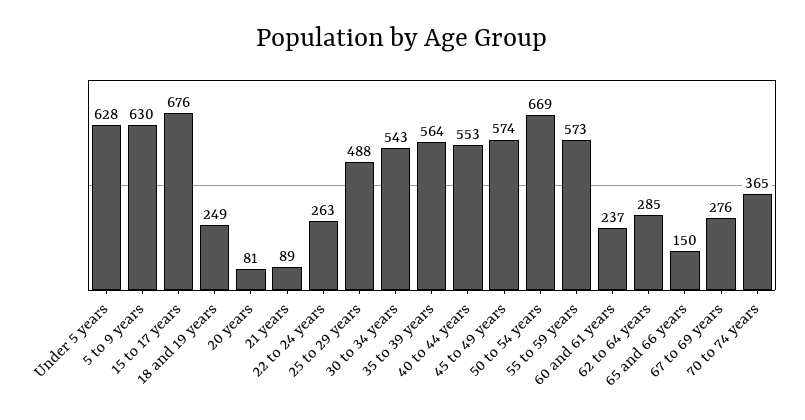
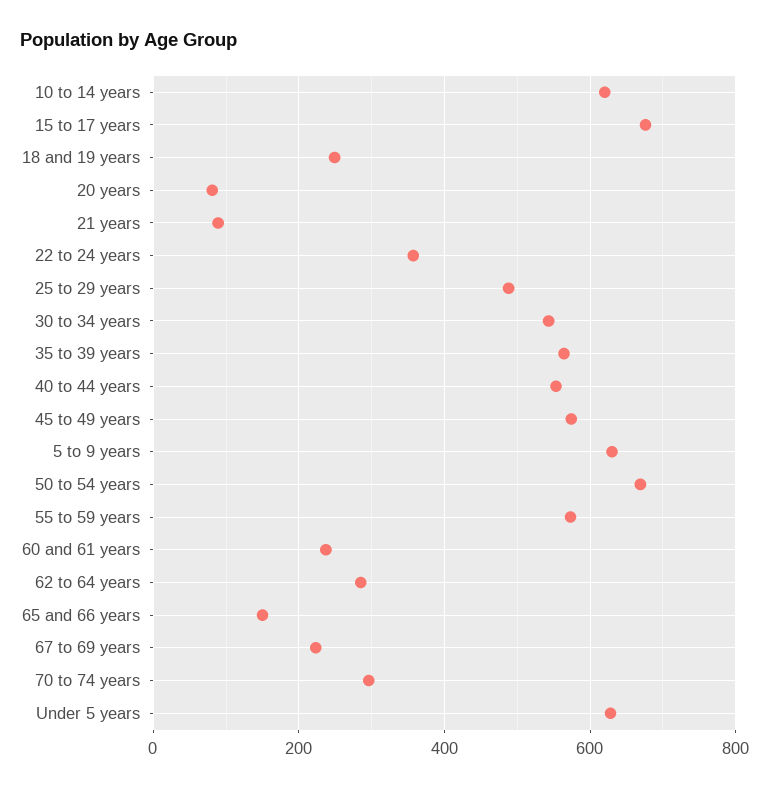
  {
    "Under 5 years": 628,
    "5 to 9 years": 630,
    "15 to 17 years": 676,
    "18 and 19 years": 249,
    "20 years": 81,
    "21 years": 89,
-   "22 to 24 years": 263,
+   "22 to 24 years": 360,
    "25 to 29 years": 488,
    "30 to 34 years": 543,
    "35 to 39 years": 564,
    "40 to 44 years": 553,
    "45 to 49 years": 574,
    "50 to 54 years": 669,
    "55 to 59 years": 573,
    "60 and 61 years": 237,
    "62 to 64 years": 285,
    "65 and 66 years": 150,
-   "67 to 69 years": 276,
+   "67 to 69 years": 220,
-   "70 to 74 years": 365
+   "70 to 74 years": 300,
+   "10 to 14 years": 620
  }

